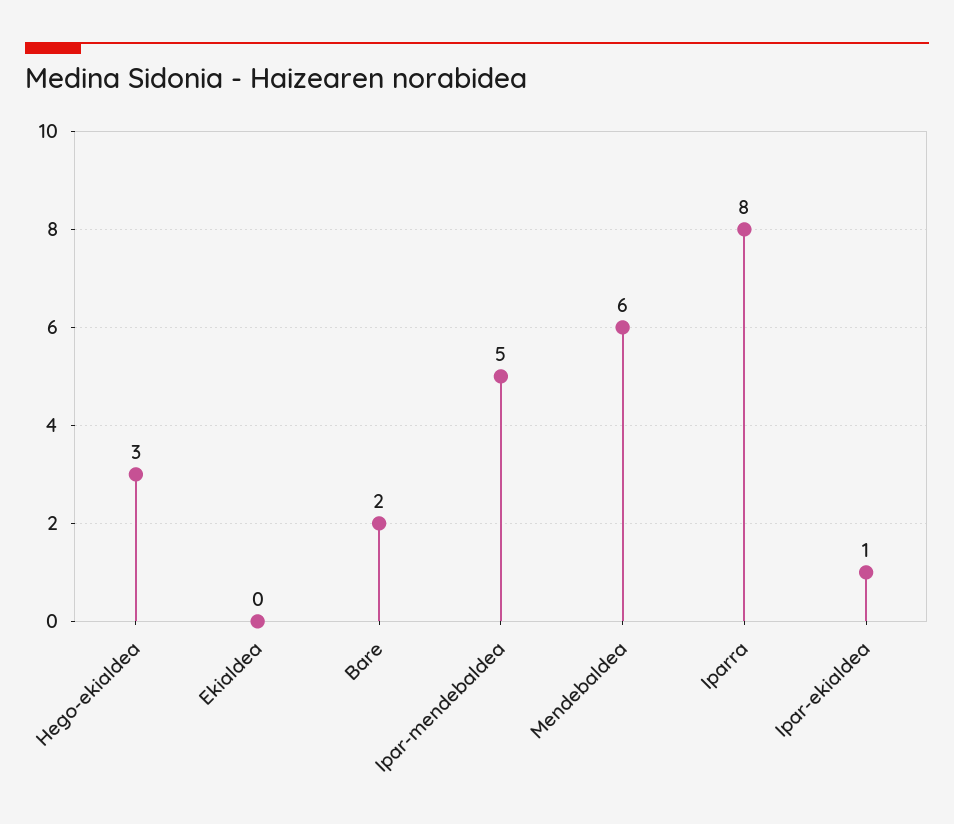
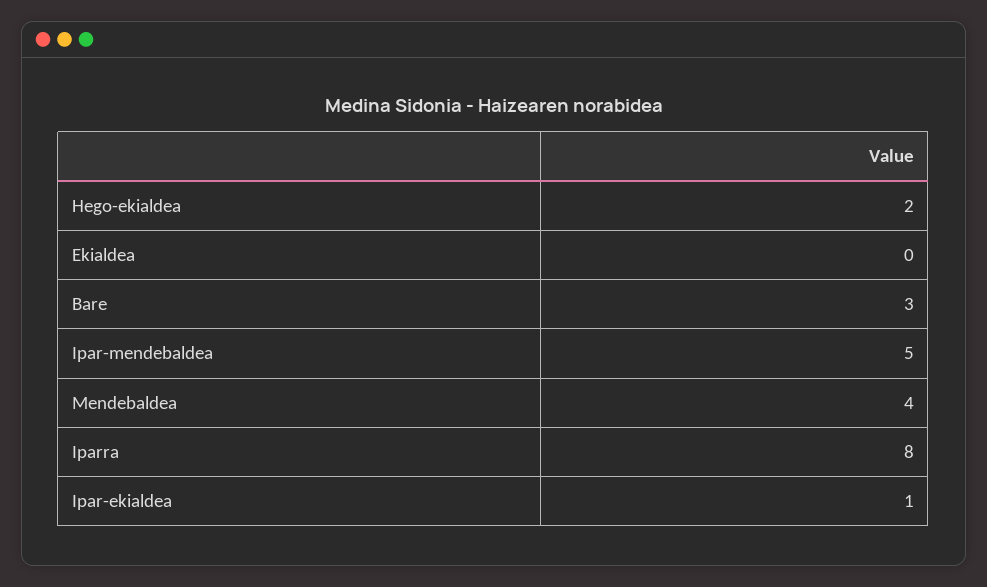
  {
-   "Hego-ekialdea": 3,
+   "Hego-ekialdea": 2,
    "Ekialdea": 0,
-   "Bare": 2,
+   "Bare": 3,
    "Ipar-mendebaldea": 5,
-   "Mendebaldea": 6,
+   "Mendebaldea": 4,
    "Iparra": 8,
    "Ipar-ekialdea": 1
  }

